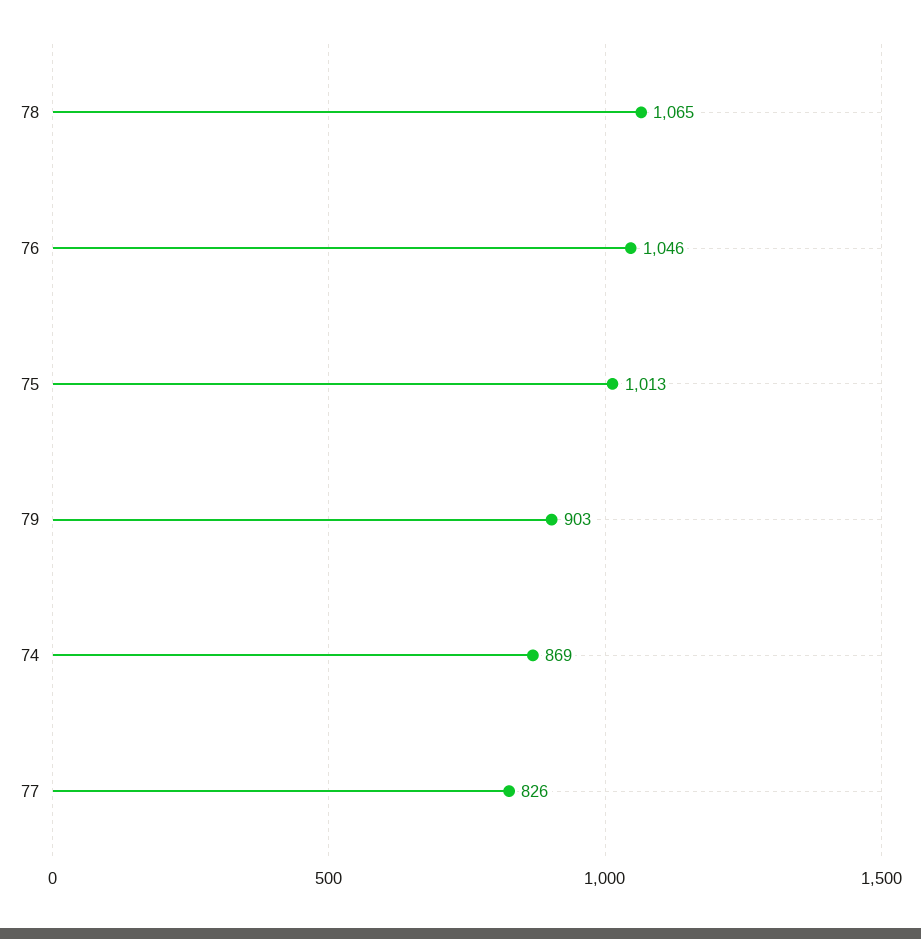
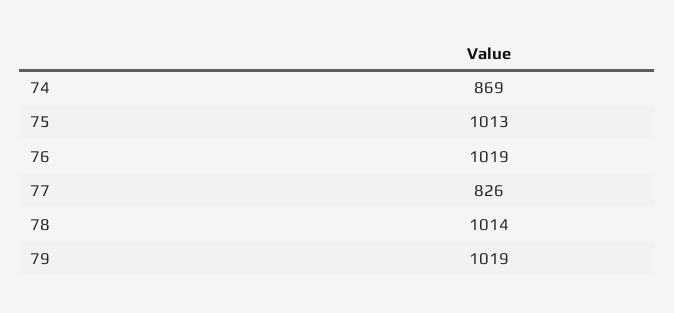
  {
-   "78": 1065,
+   "78": 1014,
-   "76": 1046,
+   "76": 1019,
    "75": 1013,
-   "79": 903,
+   "79": 1019,
    "74": 869,
    "77": 826
  }

